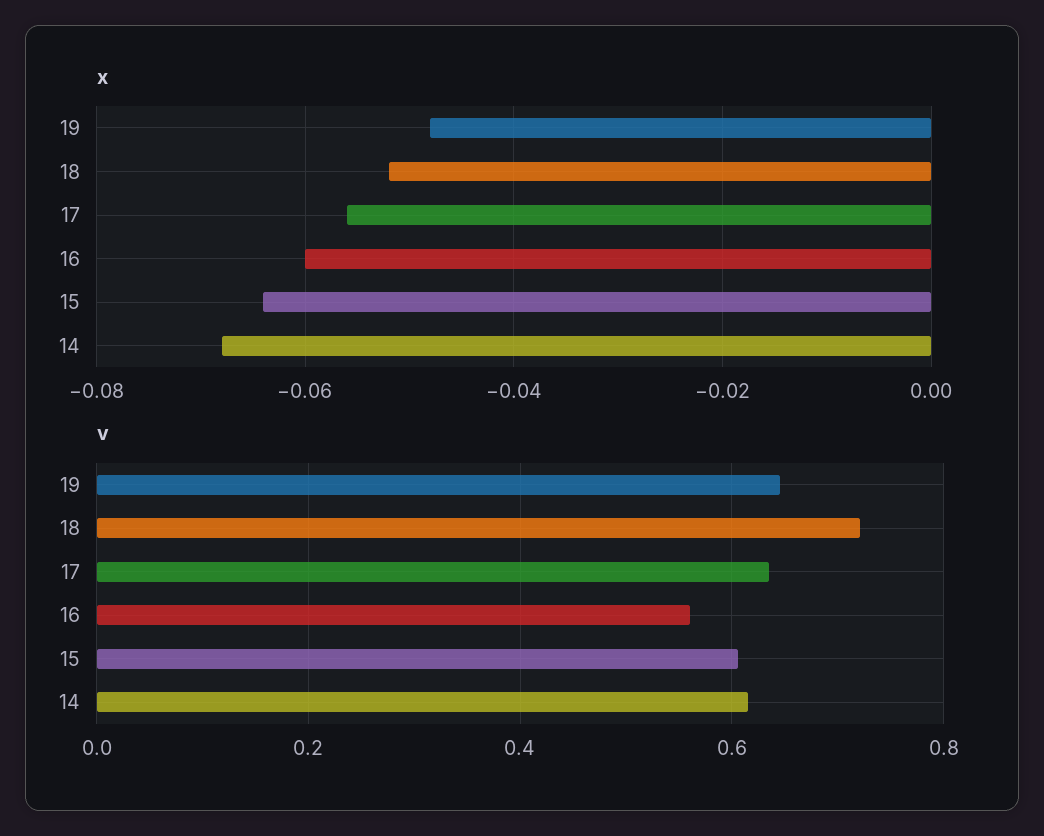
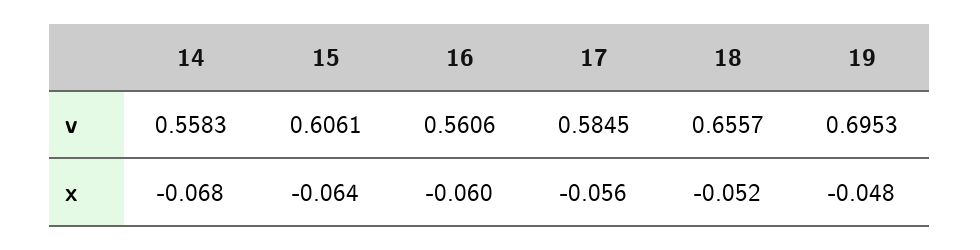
  {
    "x": {
      "19": -0.048,
      "18": -0.052,
      "17": -0.056,
      "16": -0.06,
      "15": -0.064,
      "14": -0.068
    },
    "v": {
-     "19": 0.64,
+     "19": 0.6953,
-     "18": 0.72,
+     "18": 0.6557,
-     "17": 0.64,
+     "17": 0.5845,
      "16": 0.5606,
      "15": 0.6061,
-     "14": 0.62
+     "14": 0.5583
    }
  }

